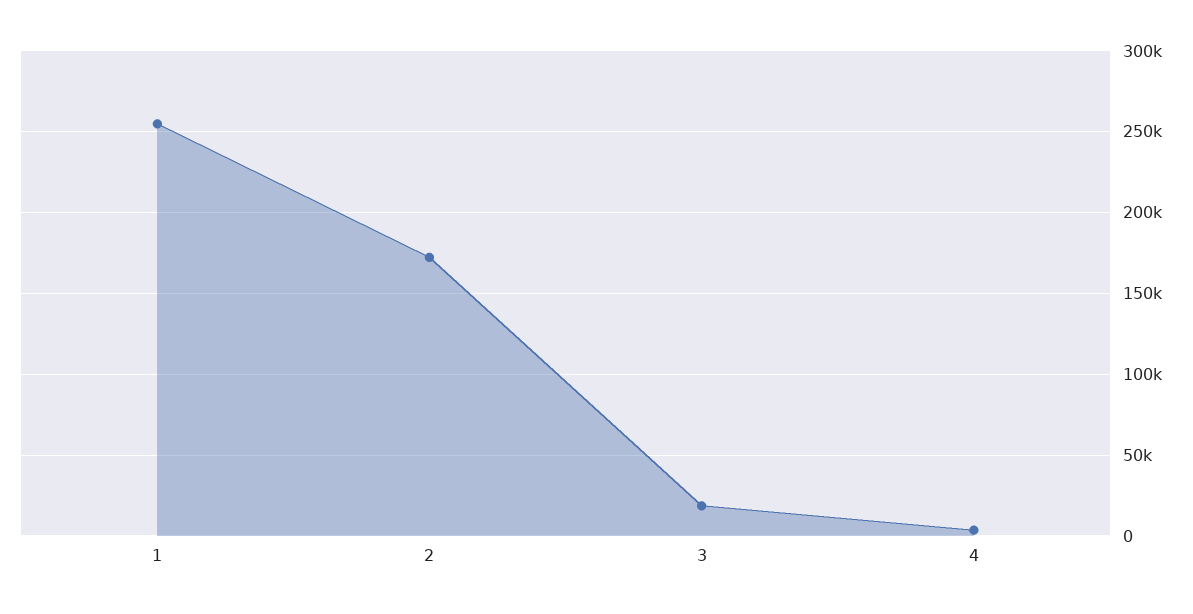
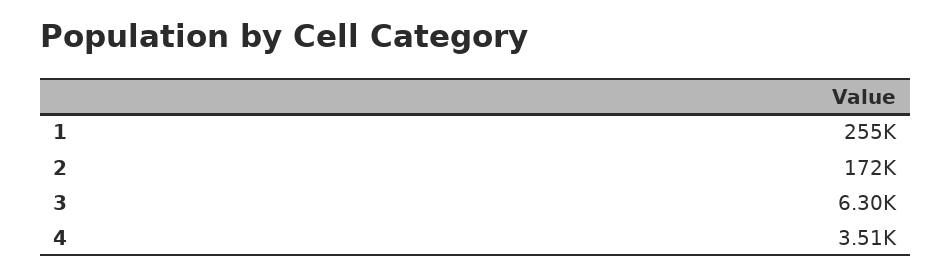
  {
    "1": 255000,
    "2": 172000,
-   "3": 20000,
+   "3": 6300,
    "4": 3510
  }

